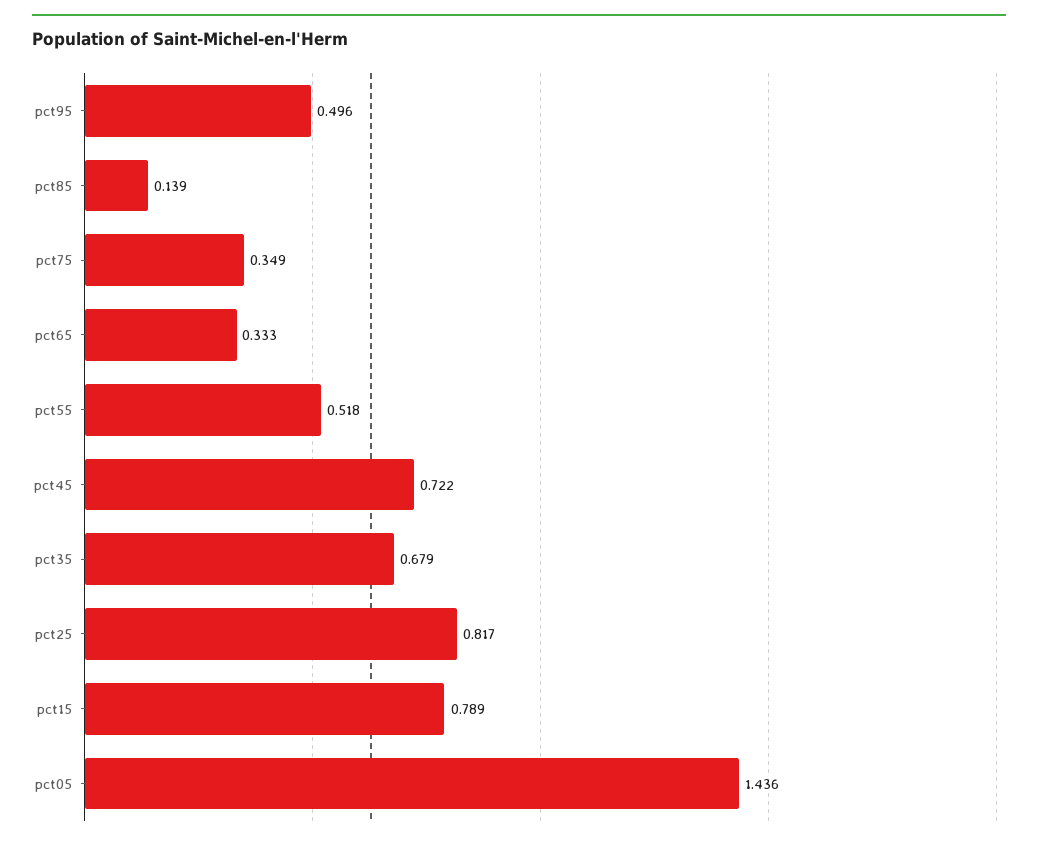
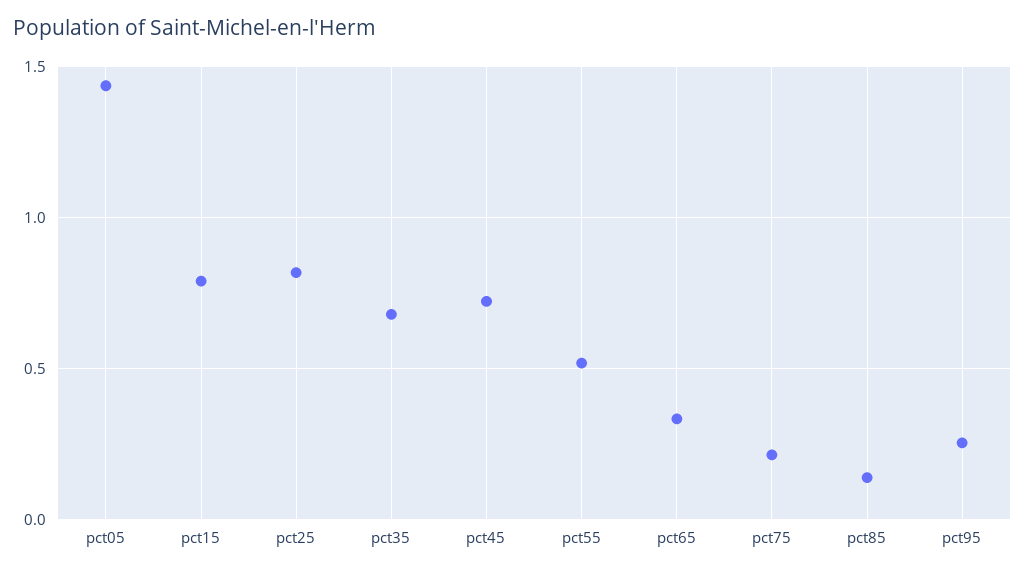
  {
-   "pct95": 0.496,
+   "pct95": 0.25,
    "pct85": 0.139,
-   "pct75": 0.349,
+   "pct75": 0.2,
    "pct65": 0.333,
    "pct55": 0.518,
    "pct45": 0.722,
    "pct35": 0.679,
    "pct25": 0.817,
    "pct15": 0.789,
    "pct05": 1.436
  }

